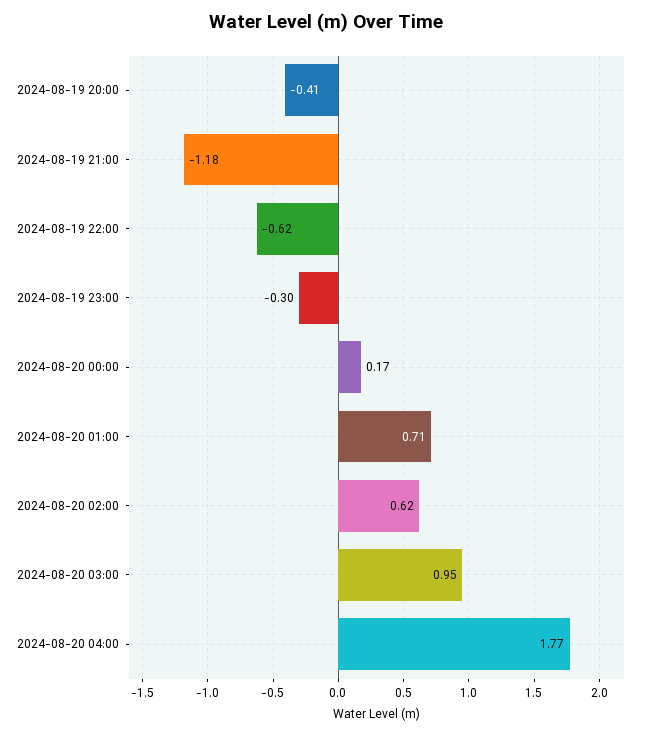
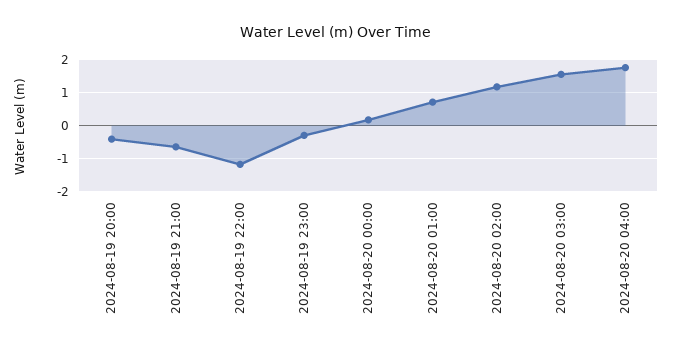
  {
    "2024-08-19 20:00": -0.41,
-   "2024-08-19 21:00": -1.18,
+   "2024-08-19 21:00": -0.6,
-   "2024-08-19 22:00": -0.62,
+   "2024-08-19 22:00": -1.2,
    "2024-08-19 23:00": -0.3,
    "2024-08-20 00:00": 0.17,
    "2024-08-20 01:00": 0.71,
-   "2024-08-20 02:00": 0.62,
+   "2024-08-20 02:00": 1.2,
-   "2024-08-20 03:00": 0.95,
+   "2024-08-20 03:00": 1.6,
    "2024-08-20 04:00": 1.77
  }

